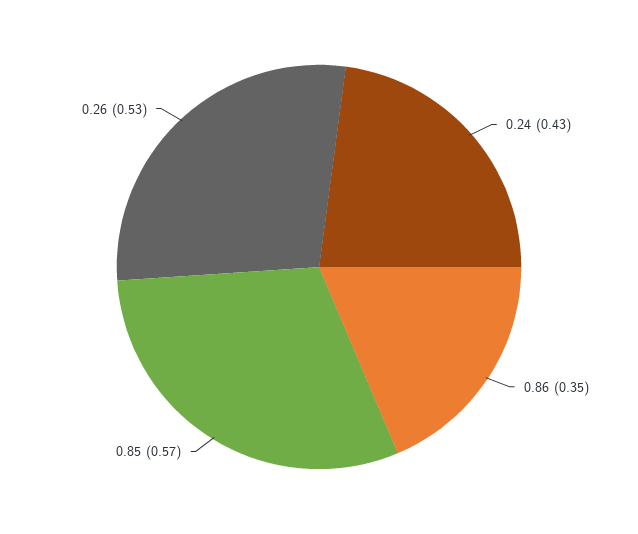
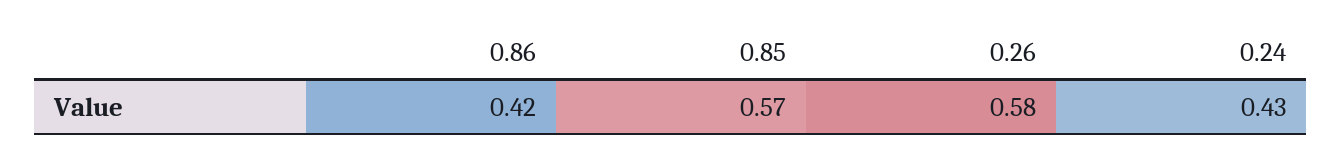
  {
    "0.24": 0.43,
-   "0.86": 0.35,
+   "0.86": 0.42,
    "0.85": 0.57,
-   "0.26": 0.53
+   "0.26": 0.58
  }

